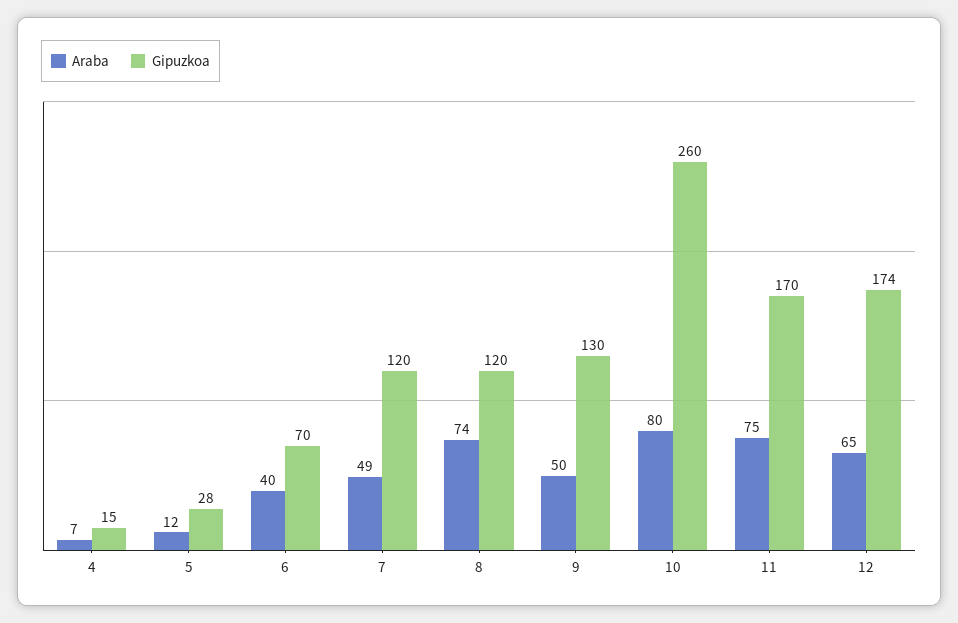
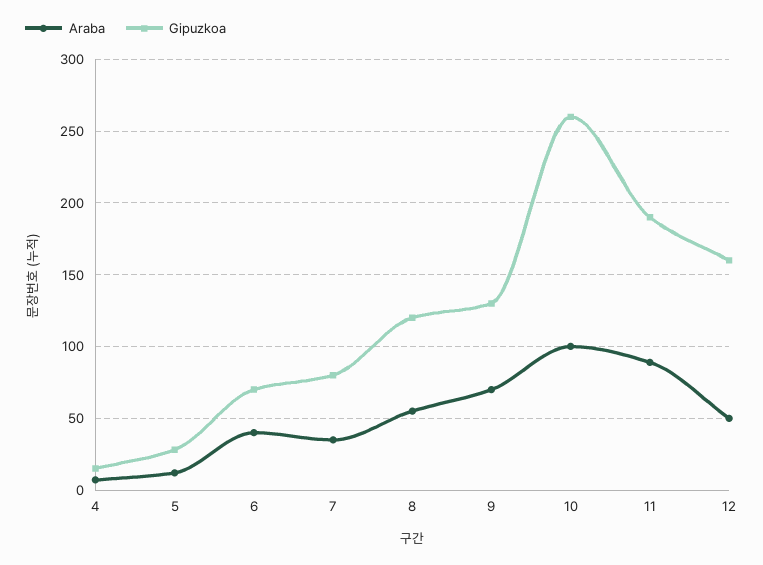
  {
    "Araba": {
      "4": 7,
      "5": 12,
      "6": 40,
-     "7": 49,
+     "7": 35,
-     "8": 74,
+     "8": 55,
-     "9": 50,
+     "9": 70,
-     "10": 80,
+     "10": 100,
-     "11": 75,
+     "11": 90,
-     "12": 65
+     "12": 50
    },
    "Gipuzkoa": {
      "4": 15,
      "5": 28,
      "6": 70,
-     "7": 120,
+     "7": 80,
      "8": 120,
      "9": 130,
      "10": 260,
-     "11": 170,
+     "11": 190,
-     "12": 174
+     "12": 160
    }
  }

